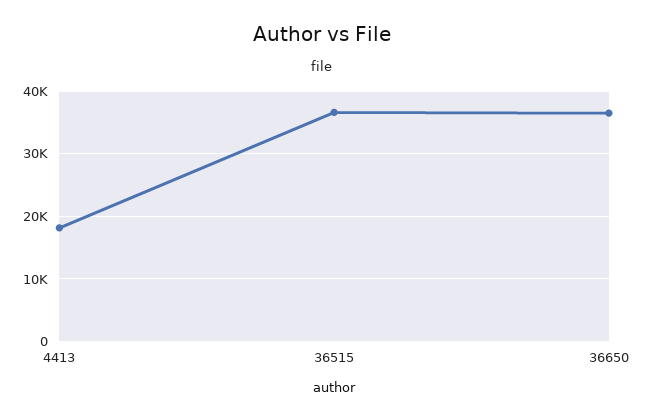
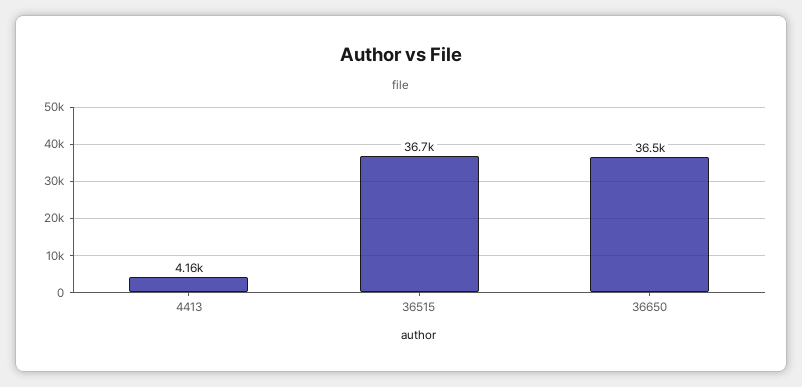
  {
-   "4413": 18000,
+   "4413": 4160,
    "36515": 36700,
    "36650": 36500
  }

